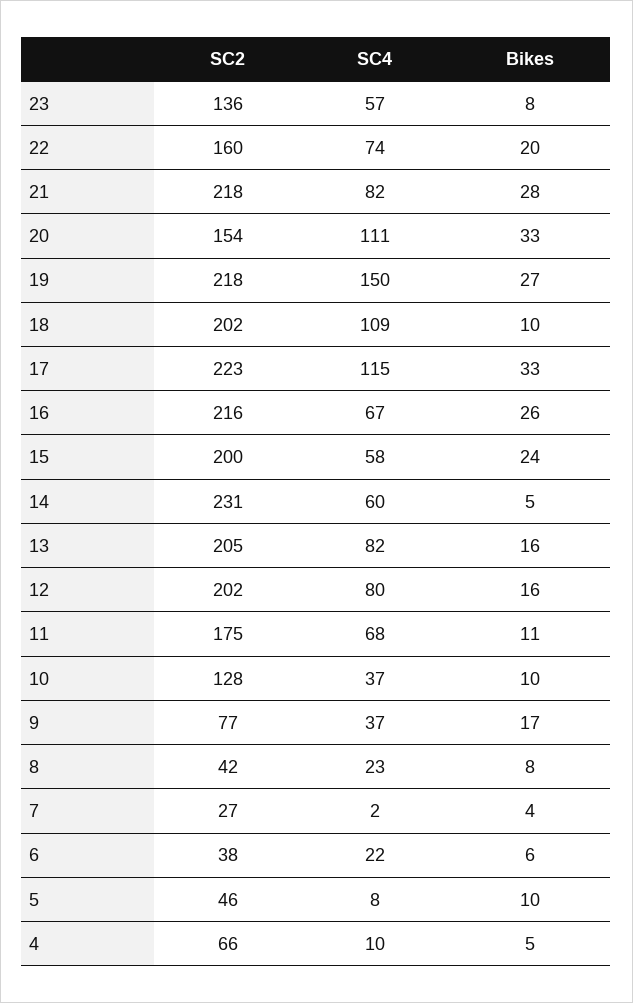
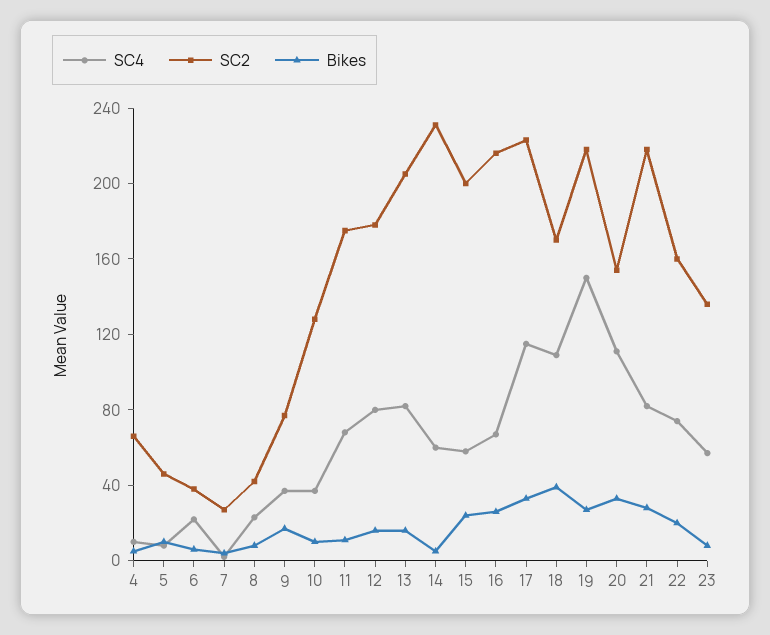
  {
    "SC2": {
      "23": 136,
      "22": 160,
      "21": 218,
      "20": 154,
      "19": 218,
-     "18": 202,
+     "18": 170,
      "17": 223,
      "16": 216,
      "15": 200,
      "14": 231,
      "13": 205,
-     "12": 202,
+     "12": 180,
      "11": 175,
      "10": 128,
      "9": 77,
      "8": 42,
      "7": 27,
      "6": 38,
      "5": 46,
      "4": 66
    },
    "SC4": {
      "23": 57,
      "22": 74,
      "21": 82,
      "20": 111,
      "19": 150,
      "18": 109,
      "17": 115,
      "16": 67,
      "15": 58,
      "14": 60,
      "13": 82,
      "12": 80,
      "11": 68,
      "10": 37,
      "9": 37,
      "8": 23,
      "7": 2,
      "6": 22,
      "5": 8,
      "4": 10
    },
    "Bikes": {
      "23": 8,
      "22": 20,
      "21": 28,
      "20": 33,
      "19": 27,
-     "18": 10,
+     "18": 40,
      "17": 33,
      "16": 26,
      "15": 24,
      "14": 5,
      "13": 16,
      "12": 16,
      "11": 11,
      "10": 10,
      "9": 17,
      "8": 8,
      "7": 4,
      "6": 6,
      "5": 10,
      "4": 5
    }
  }

